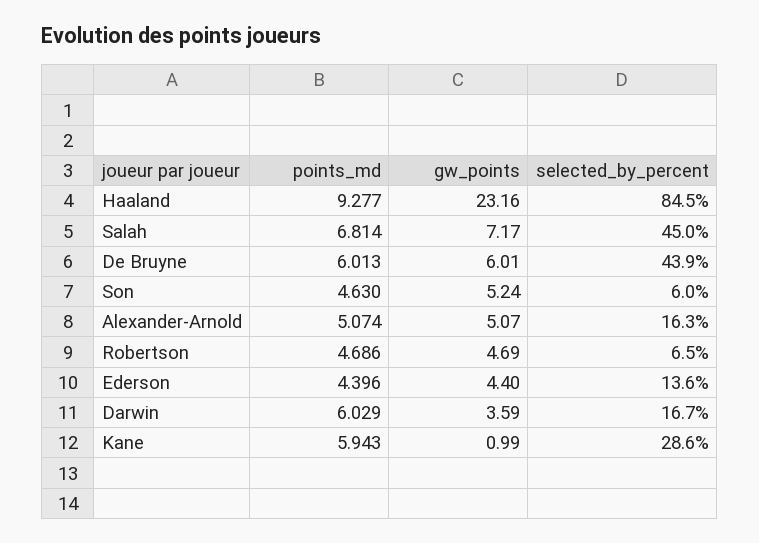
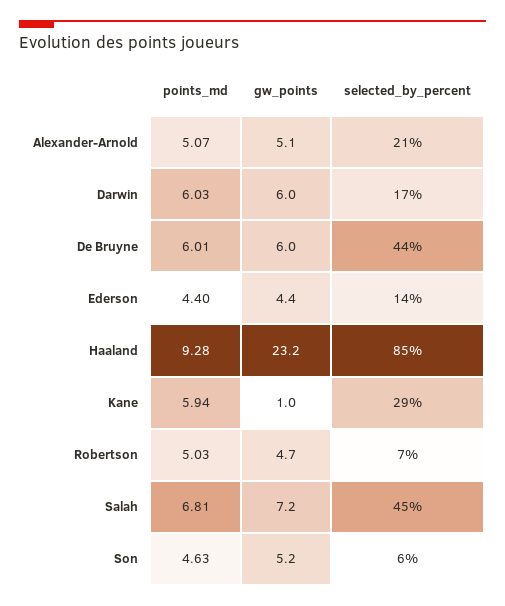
  {
    "points_md": {
      "Haaland": 9.277,
      "Salah": 6.814,
      "De Bruyne": 6.013,
      "Son": 4.63,
      "Alexander-Arnold": 5.074,
-     "Robertson": 4.686,
+     "Robertson": 5.03,
      "Ederson": 4.396,
      "Darwin": 6.029,
      "Kane": 5.943
    },
    "gw_points": {
      "Haaland": 23.16,
      "Salah": 7.17,
      "De Bruyne": 6.01,
      "Son": 5.24,
      "Alexander-Arnold": 5.07,
      "Robertson": 4.69,
      "Ederson": 4.4,
-     "Darwin": 3.59,
+     "Darwin": 6,
      "Kane": 0.99
    },
    "selected_by_percent": {
      "Haaland": 84.5,
      "Salah": 45,
      "De Bruyne": 43.9,
      "Son": 6,
-     "Alexander-Arnold": 16.3,
+     "Alexander-Arnold": 21,
      "Robertson": 6.5,
      "Ederson": 13.6,
      "Darwin": 16.7,
      "Kane": 28.6
    }
  }

